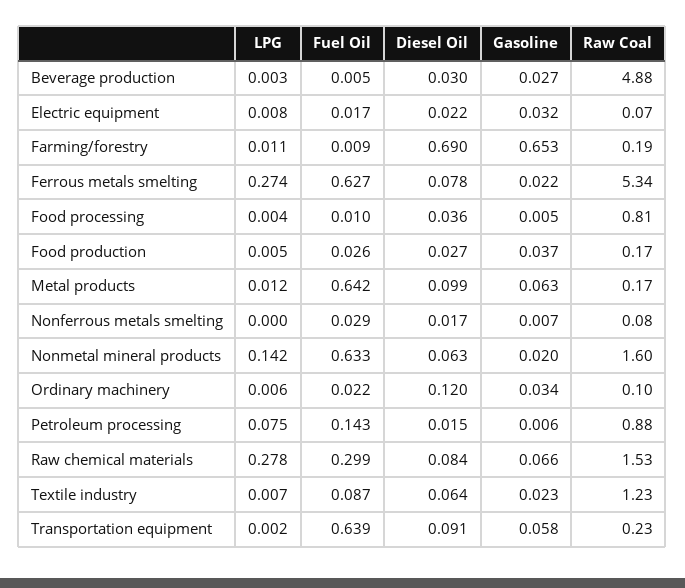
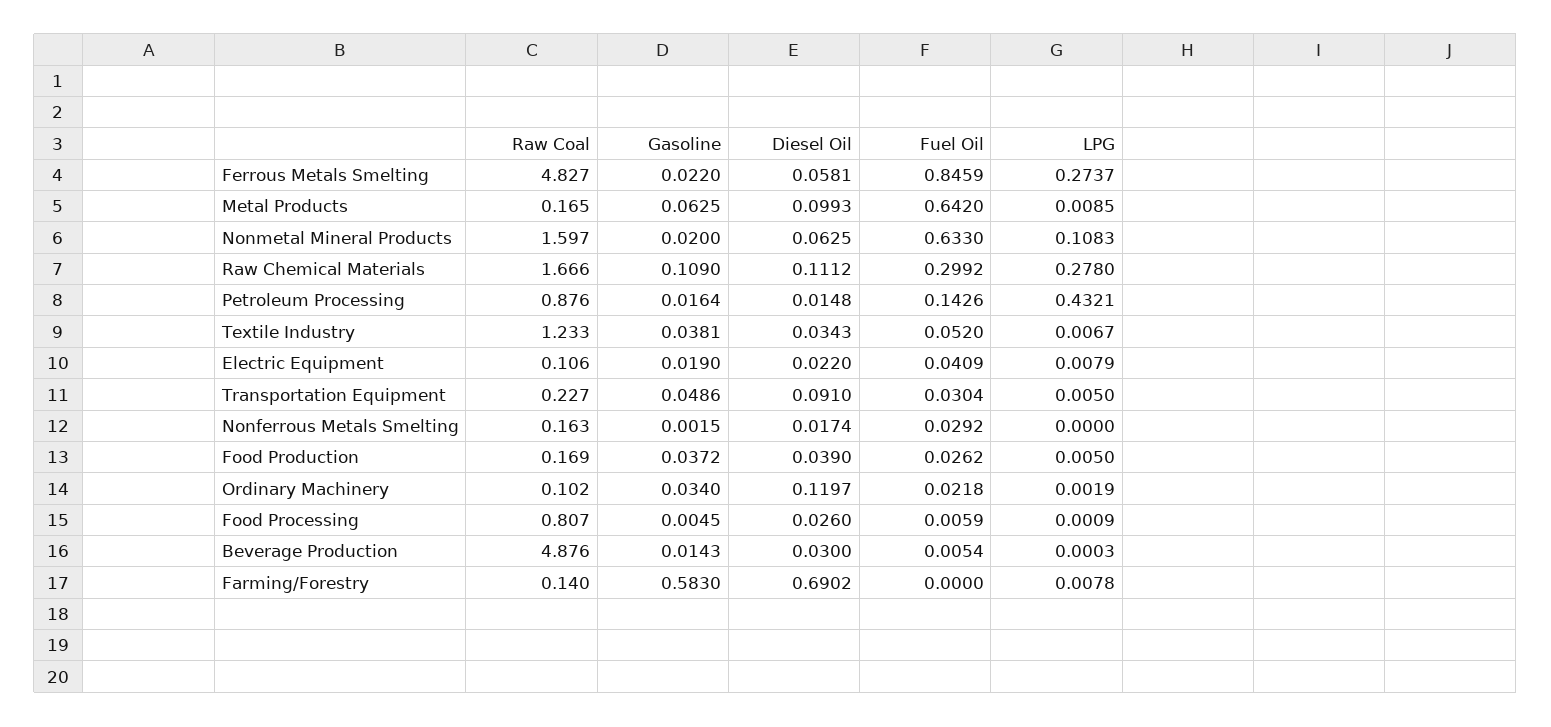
  {
    "LPG": {
-     "Beverage production": 0.003,
+     "Beverage production": 0.0003,
      "Electric equipment": 0.0079,
-     "Farming/forestry": 0.011,
+     "Farming/forestry": 0.0078,
      "Ferrous metals smelting": 0.2737,
-     "Food processing": 0.004,
+     "Food processing": 0.0009,
      "Food production": 0.005,
-     "Metal products": 0.012,
+     "Metal products": 0.0085,
      "Nonferrous metals smelting": 0,
-     "Nonmetal mineral products": 0.142,
+     "Nonmetal mineral products": 0.1083,
-     "Ordinary machinery": 0.006,
+     "Ordinary machinery": 0.0019,
-     "Petroleum processing": 0.075,
+     "Petroleum processing": 0.4321,
      "Raw chemical materials": 0.278,
      "Textile industry": 0.0067,
-     "Transportation equipment": 0.002
+     "Transportation equipment": 0.005
    },
    "Fuel Oil": {
      "Beverage production": 0.0054,
-     "Electric equipment": 0.017,
+     "Electric equipment": 0.0409,
-     "Farming/forestry": 0.009,
+     "Farming/forestry": 0,
-     "Ferrous metals smelting": 0.627,
+     "Ferrous metals smelting": 0.8459,
-     "Food processing": 0.01,
+     "Food processing": 0.0059,
      "Food production": 0.0262,
      "Metal products": 0.642,
      "Nonferrous metals smelting": 0.0292,
      "Nonmetal mineral products": 0.633,
      "Ordinary machinery": 0.0218,
      "Petroleum processing": 0.1426,
      "Raw chemical materials": 0.2992,
-     "Textile industry": 0.087,
+     "Textile industry": 0.052,
-     "Transportation equipment": 0.639
+     "Transportation equipment": 0.0304
    },
    "Diesel Oil": {
      "Beverage production": 0.03,
      "Electric equipment": 0.022,
      "Farming/forestry": 0.6902,
-     "Ferrous metals smelting": 0.078,
+     "Ferrous metals smelting": 0.0581,
-     "Food processing": 0.036,
+     "Food processing": 0.026,
-     "Food production": 0.027,
+     "Food production": 0.039,
      "Metal products": 0.0993,
      "Nonferrous metals smelting": 0.0174,
      "Nonmetal mineral products": 0.0625,
      "Ordinary machinery": 0.1197,
      "Petroleum processing": 0.0148,
-     "Raw chemical materials": 0.084,
+     "Raw chemical materials": 0.1112,
-     "Textile industry": 0.064,
+     "Textile industry": 0.0343,
      "Transportation equipment": 0.091
    },
    "Gasoline": {
-     "Beverage production": 0.027,
+     "Beverage production": 0.0143,
-     "Electric equipment": 0.032,
+     "Electric equipment": 0.019,
-     "Farming/forestry": 0.653,
+     "Farming/forestry": 0.583,
      "Ferrous metals smelting": 0.022,
      "Food processing": 0.0045,
      "Food production": 0.0372,
      "Metal products": 0.0625,
-     "Nonferrous metals smelting": 0.007,
+     "Nonferrous metals smelting": 0.0015,
      "Nonmetal mineral products": 0.02,
      "Ordinary machinery": 0.034,
-     "Petroleum processing": 0.006,
+     "Petroleum processing": 0.0164,
-     "Raw chemical materials": 0.066,
+     "Raw chemical materials": 0.109,
-     "Textile industry": 0.023,
+     "Textile industry": 0.0381,
-     "Transportation equipment": 0.058
+     "Transportation equipment": 0.0486
    },
    "Raw Coal": {
      "Beverage production": 4.876,
-     "Electric equipment": 0.07,
+     "Electric equipment": 0.106,
-     "Farming/forestry": 0.19,
+     "Farming/forestry": 0.14,
-     "Ferrous metals smelting": 5.34,
+     "Ferrous metals smelting": 4.827,
      "Food processing": 0.807,
      "Food production": 0.169,
      "Metal products": 0.165,
-     "Nonferrous metals smelting": 0.08,
+     "Nonferrous metals smelting": 0.163,
      "Nonmetal mineral products": 1.597,
      "Ordinary machinery": 0.102,
      "Petroleum processing": 0.876,
-     "Raw chemical materials": 1.53,
+     "Raw chemical materials": 1.666,
      "Textile industry": 1.233,
      "Transportation equipment": 0.227
    }
  }

